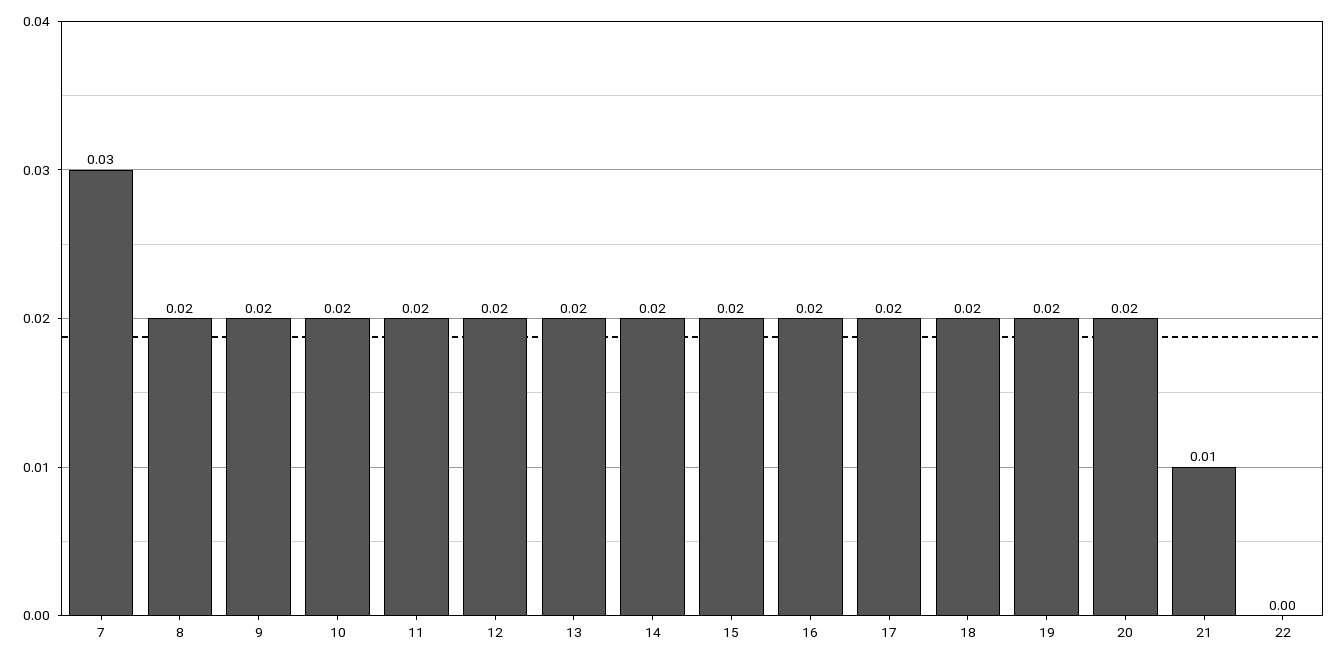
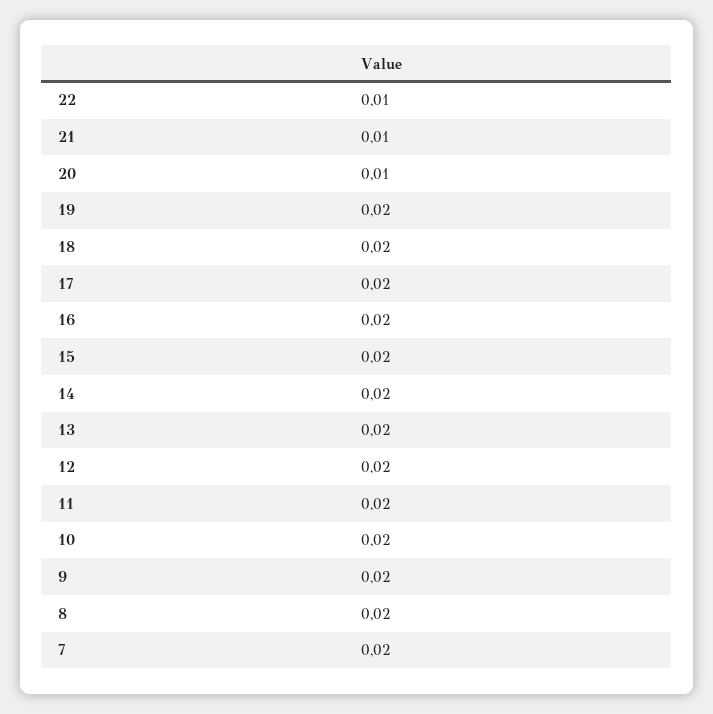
  {
-   "7": 0.03,
+   "7": 0.02,
    "8": 0.02,
    "9": 0.02,
    "10": 0.02,
    "11": 0.02,
    "12": 0.02,
    "13": 0.02,
    "14": 0.02,
    "15": 0.02,
    "16": 0.02,
    "17": 0.02,
    "18": 0.02,
    "19": 0.02,
-   "20": 0.02,
+   "20": 0.01,
    "21": 0.01,
-   "22": 0
+   "22": 0.01
  }

